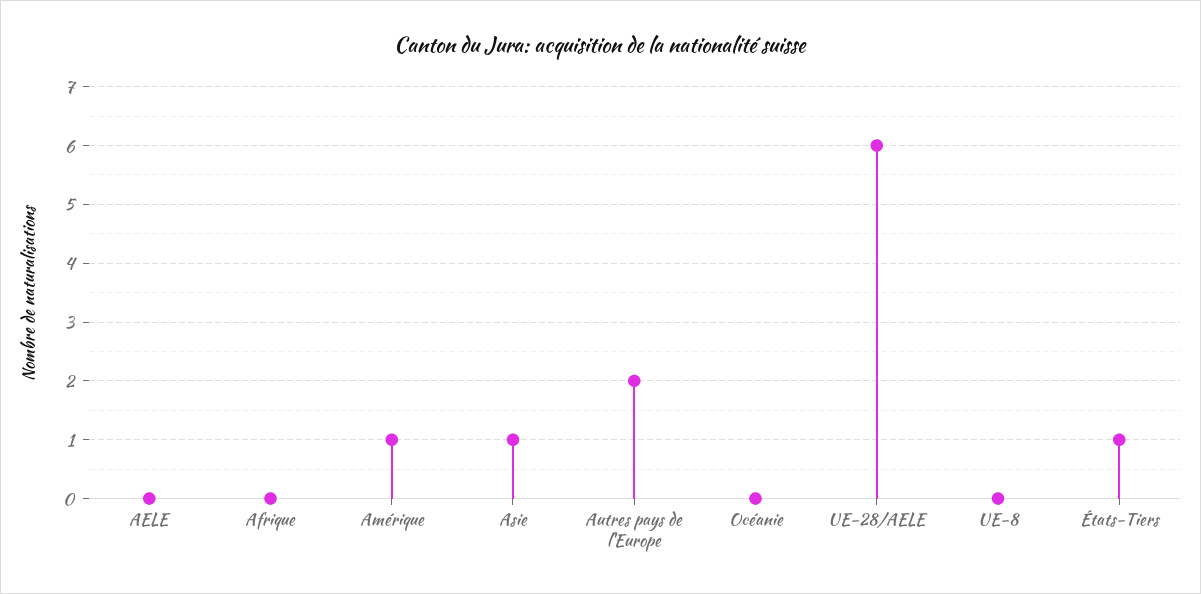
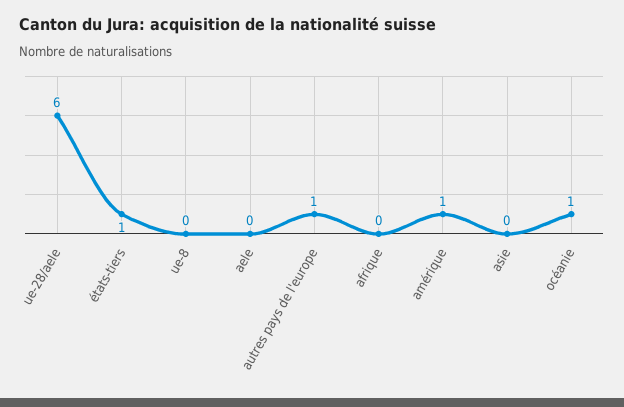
  {
    "AELE": 0,
    "Afrique": 0,
    "Amérique": 1,
-   "Asie": 1,
+   "Asie": 0,
-   "Autres pays de l'Europe": 2,
+   "Autres pays de l'Europe": 1,
-   "Océanie": 0,
+   "Océanie": 1,
    "UE-28/AELE": 6,
    "UE-8": 0,
    "États-Tiers": 1
  }

